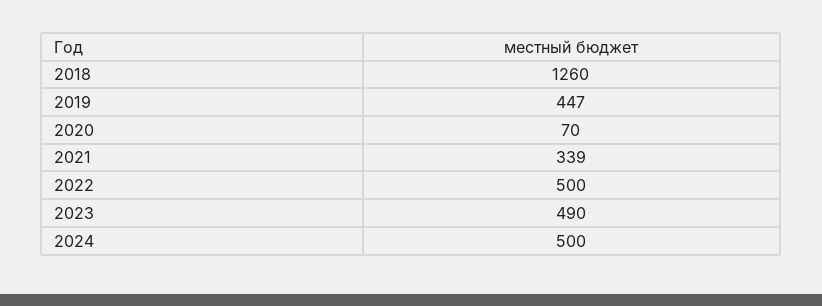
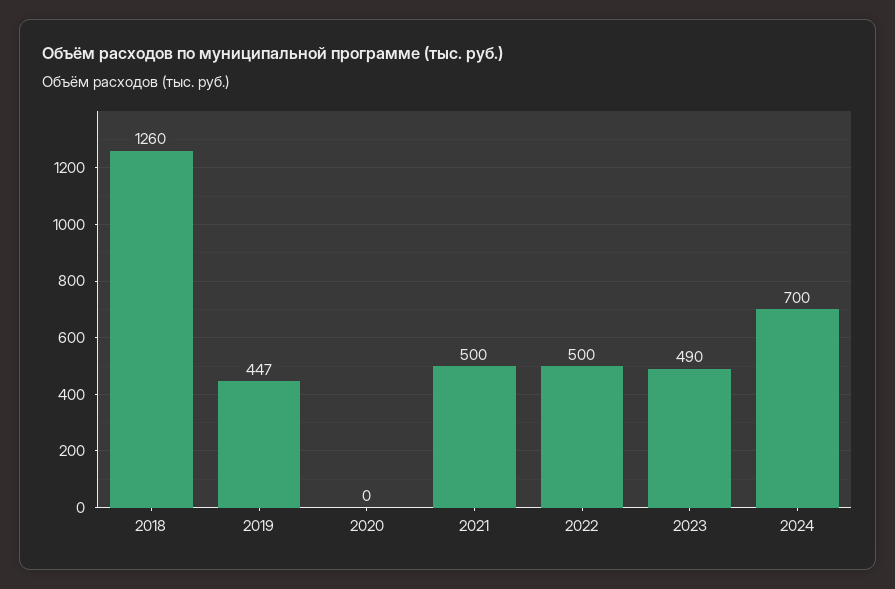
  {
    "2018": 1260,
    "2019": 447,
-   "2020": 70,
+   "2020": 0,
-   "2021": 339,
+   "2021": 500,
    "2022": 500,
    "2023": 490,
-   "2024": 500
+   "2024": 700
  }

